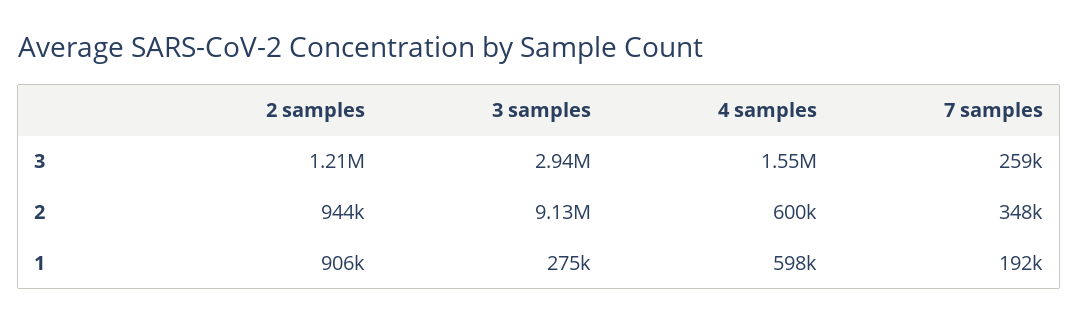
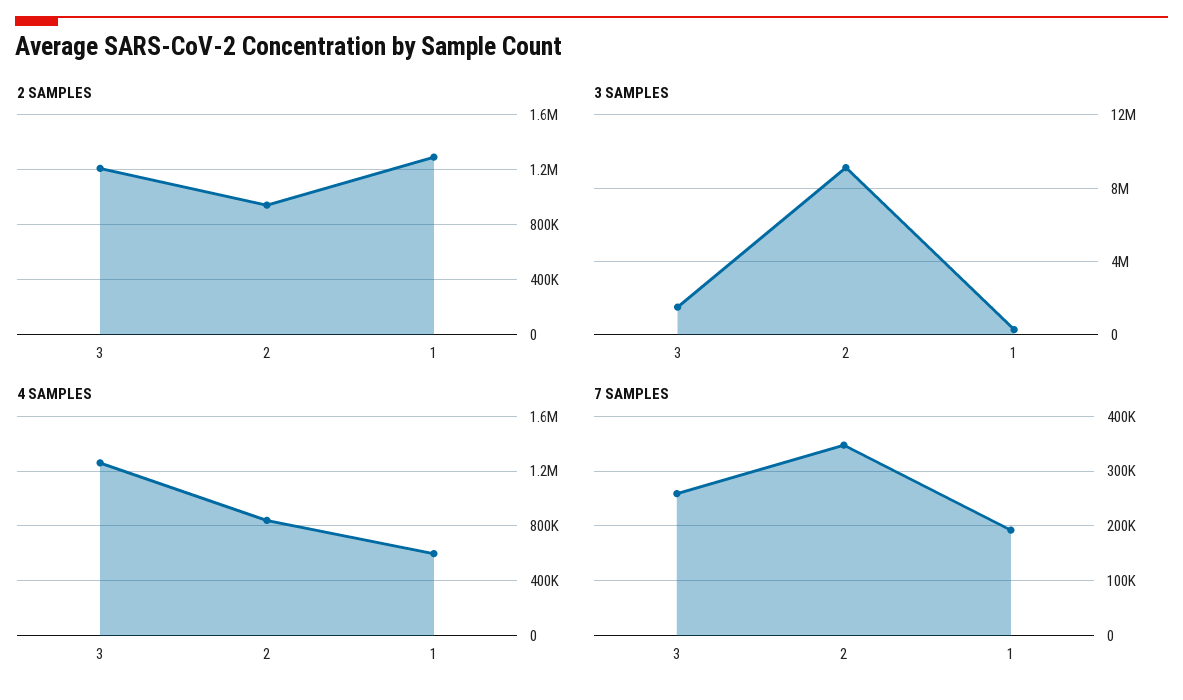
  {
    "2 samples": {
      "3": 1210000,
      "2": 944000,
-     "1": 906000
+     "1": 1300000
    },
    "3 samples": {
-     "3": 2940000,
+     "3": 1500000,
      "2": 9130000,
      "1": 275000
    },
    "4 samples": {
-     "3": 1550000,
+     "3": 1250000,
-     "2": 600000,
+     "2": 850000,
      "1": 598000
    },
    "7 samples": {
      "3": 259000,
      "2": 348000,
      "1": 192000
    }
  }

